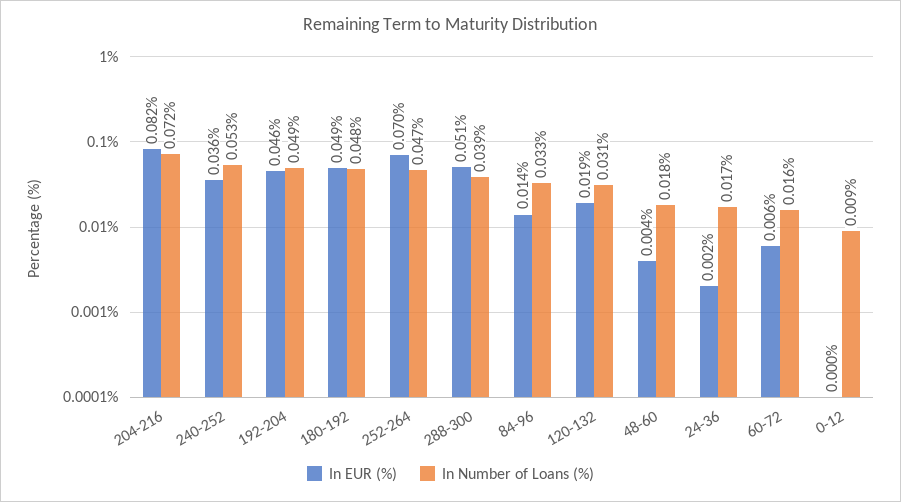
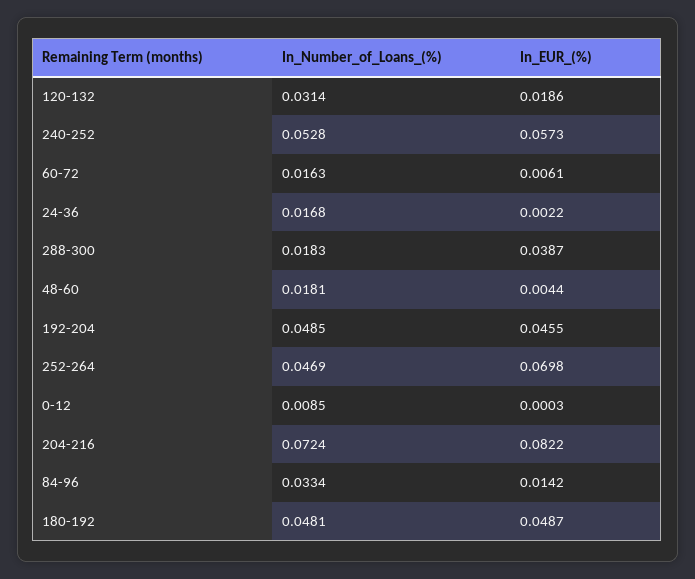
  {
    "In EUR (%)": {
      "204-216": 0.0822,
-     "240-252": 0.036,
+     "240-252": 0.0573,
      "192-204": 0.0455,
      "180-192": 0.0487,
      "252-264": 0.0698,
-     "288-300": 0.051,
+     "288-300": 0.0387,
      "84-96": 0.0142,
      "120-132": 0.0186,
      "48-60": 0.0044,
      "24-36": 0.0022,
      "60-72": 0.0061,
      "0-12": 0.0003
    },
    "In Number of Loans (%)": {
      "204-216": 0.0724,
      "240-252": 0.0528,
      "192-204": 0.0485,
      "180-192": 0.0481,
      "252-264": 0.0469,
-     "288-300": 0.039,
+     "288-300": 0.0183,
      "84-96": 0.0334,
      "120-132": 0.0314,
      "48-60": 0.0181,
      "24-36": 0.0168,
      "60-72": 0.0163,
      "0-12": 0.0085
    }
  }

